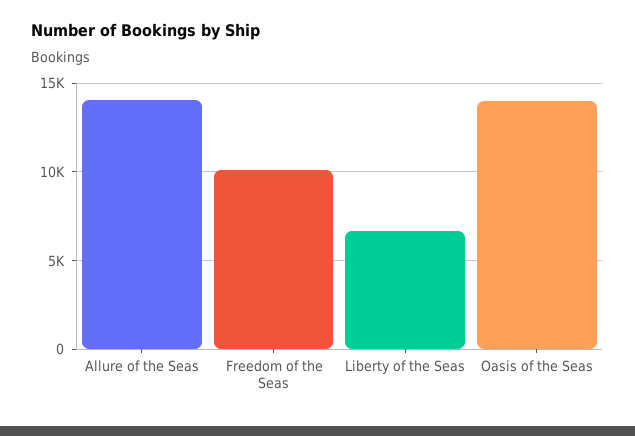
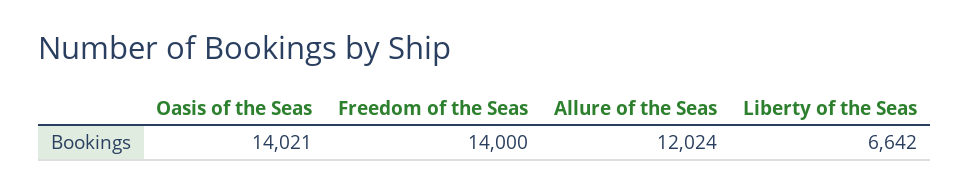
  {
-   "Allure of the Seas": 14000,
+   "Allure of the Seas": 12024,
-   "Freedom of the Seas": 10000,
+   "Freedom of the Seas": 14000,
    "Liberty of the Seas": 6642,
    "Oasis of the Seas": 14021
  }

